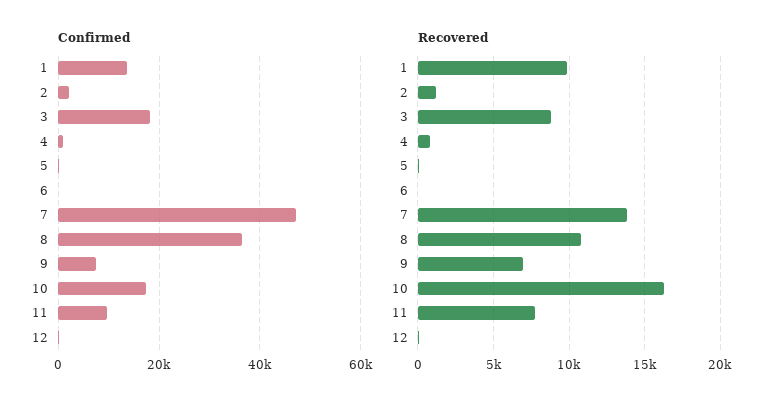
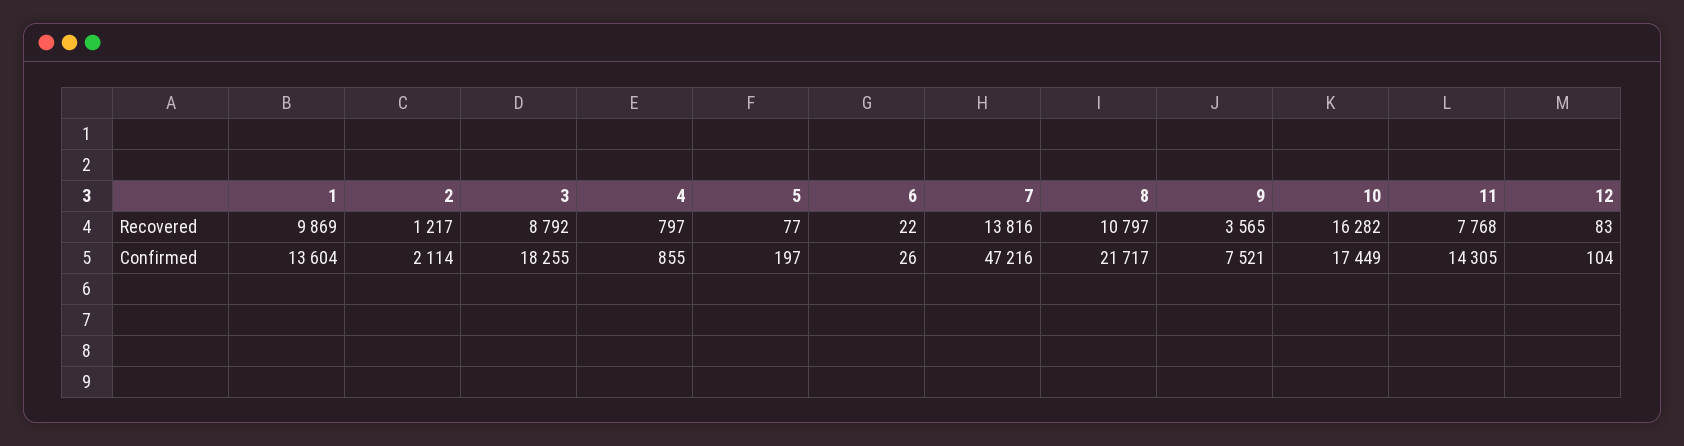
  {
    "Confirmed": {
      "1": 13604,
      "2": 2114,
      "3": 18255,
      "4": 855,
      "5": 197,
      "6": 26,
      "7": 47216,
-     "8": 36000,
+     "8": 21717,
      "9": 7521,
      "10": 17449,
-     "11": 10000,
+     "11": 14305,
      "12": 104
    },
    "Recovered": {
      "1": 9869,
      "2": 1217,
      "3": 8792,
      "4": 797,
      "5": 77,
      "6": 22,
      "7": 13816,
      "8": 10797,
-     "9": 7000,
+     "9": 3565,
      "10": 16282,
      "11": 7768,
      "12": 83
    }
  }

